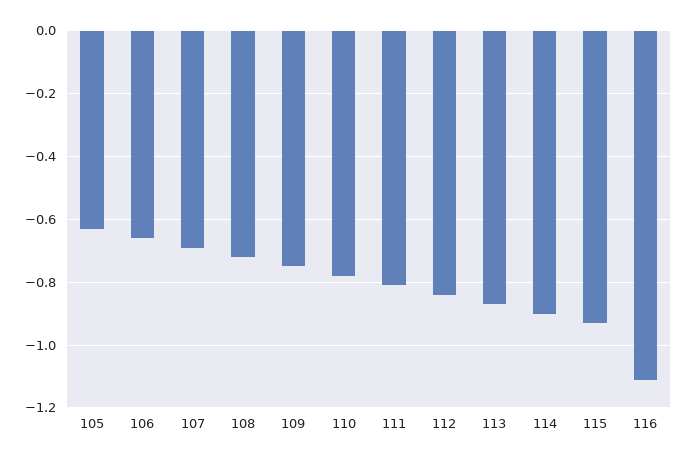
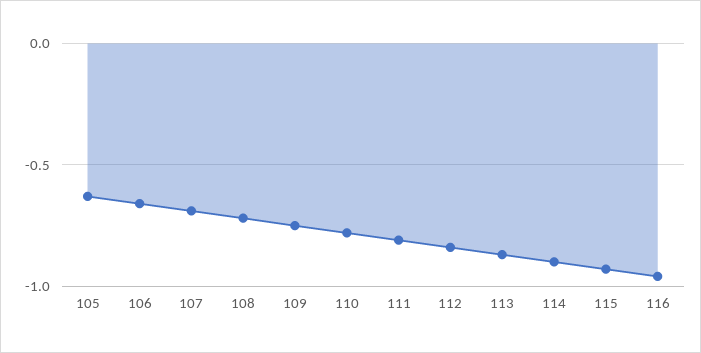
  {
    "105": -0.65,
    "106": -0.65,
    "107": -0.7,
    "108": -0.7,
    "109": -0.75,
    "110": -0.8,
    "111": -0.8,
    "112": -0.85,
    "113": -0.85,
    "114": -0.9,
    "115": -0.95,
-   "116": -1.1
+   "116": -0.95
  }

